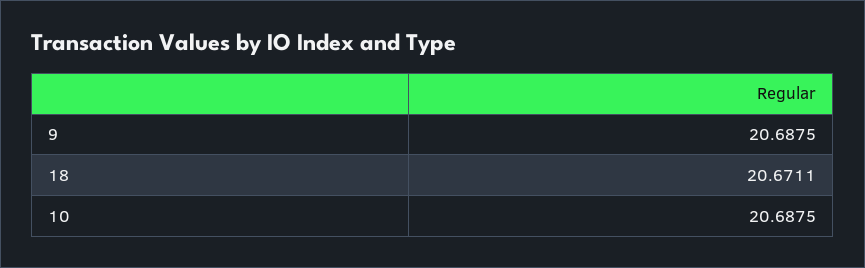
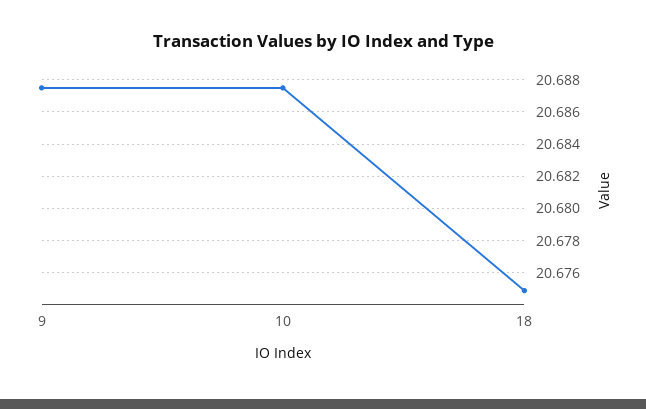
  {
    "9": 20.6875,
-   "18": 20.6711,
+   "18": 20.675,
    "10": 20.6875
  }

